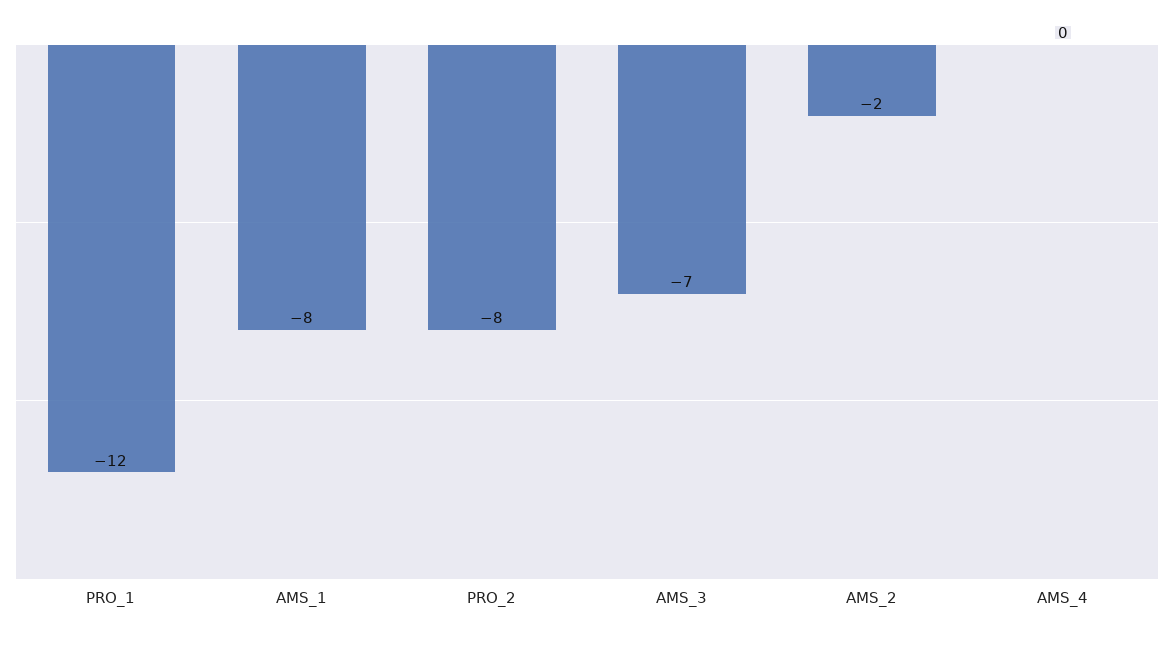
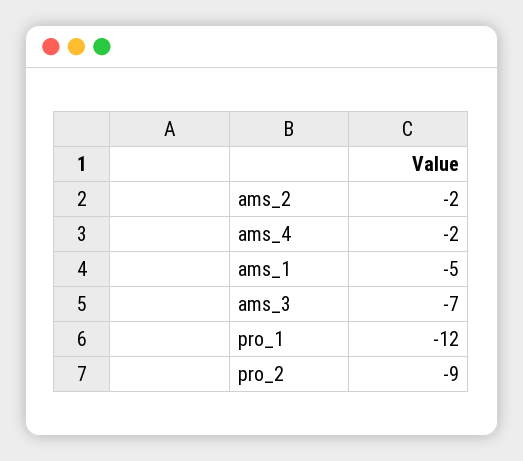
  {
    "PRO_1": -12,
-   "AMS_1": -8,
+   "AMS_1": -5,
-   "PRO_2": -8,
+   "PRO_2": -9,
    "AMS_3": -7,
    "AMS_2": -2,
-   "AMS_4": 0
+   "AMS_4": -2
  }

